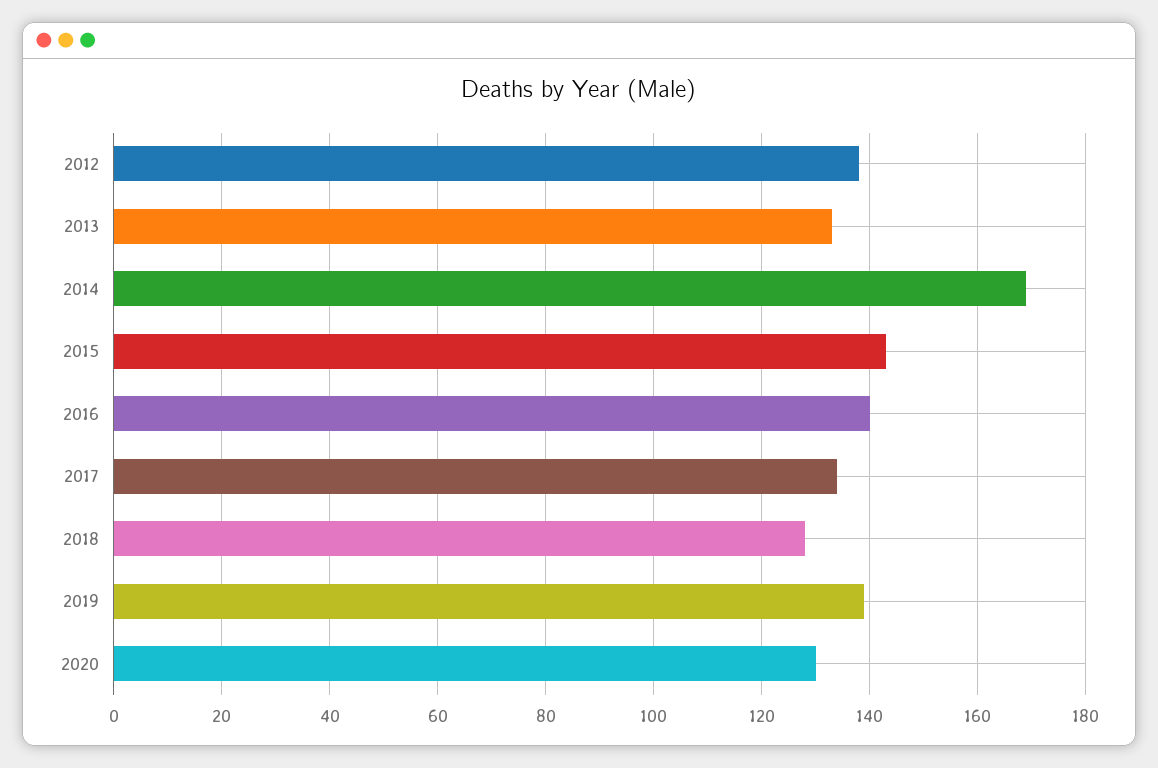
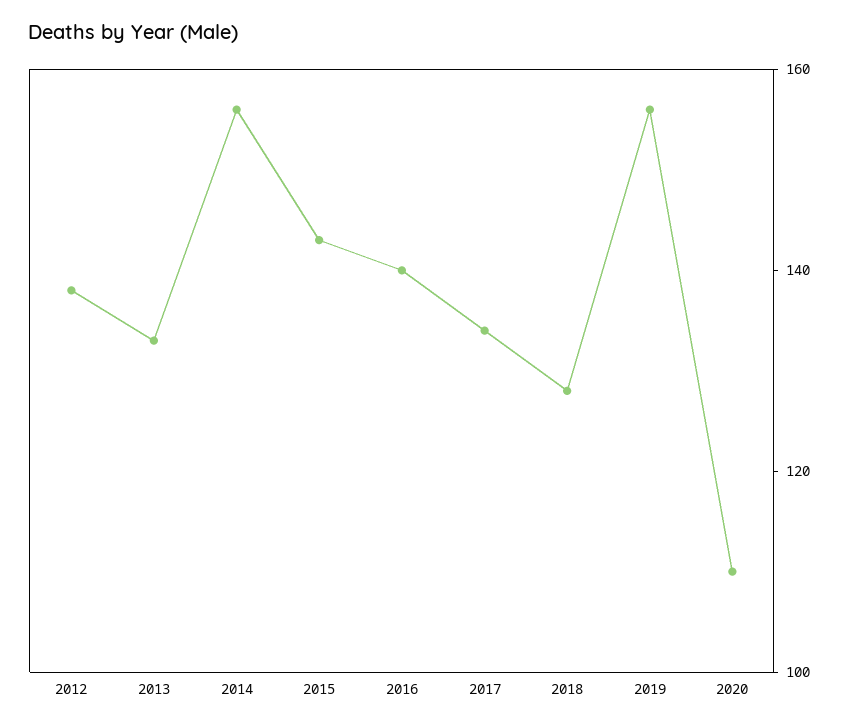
  {
    "2012": 140,
    "2013": 135,
-   "2014": 170,
+   "2014": 155,
    "2015": 145,
    "2016": 140,
    "2017": 135,
    "2018": 130,
-   "2019": 140,
+   "2019": 155,
-   "2020": 130
+   "2020": 110
  }

